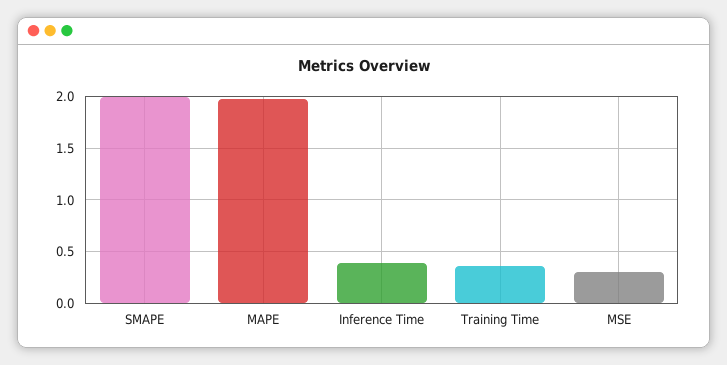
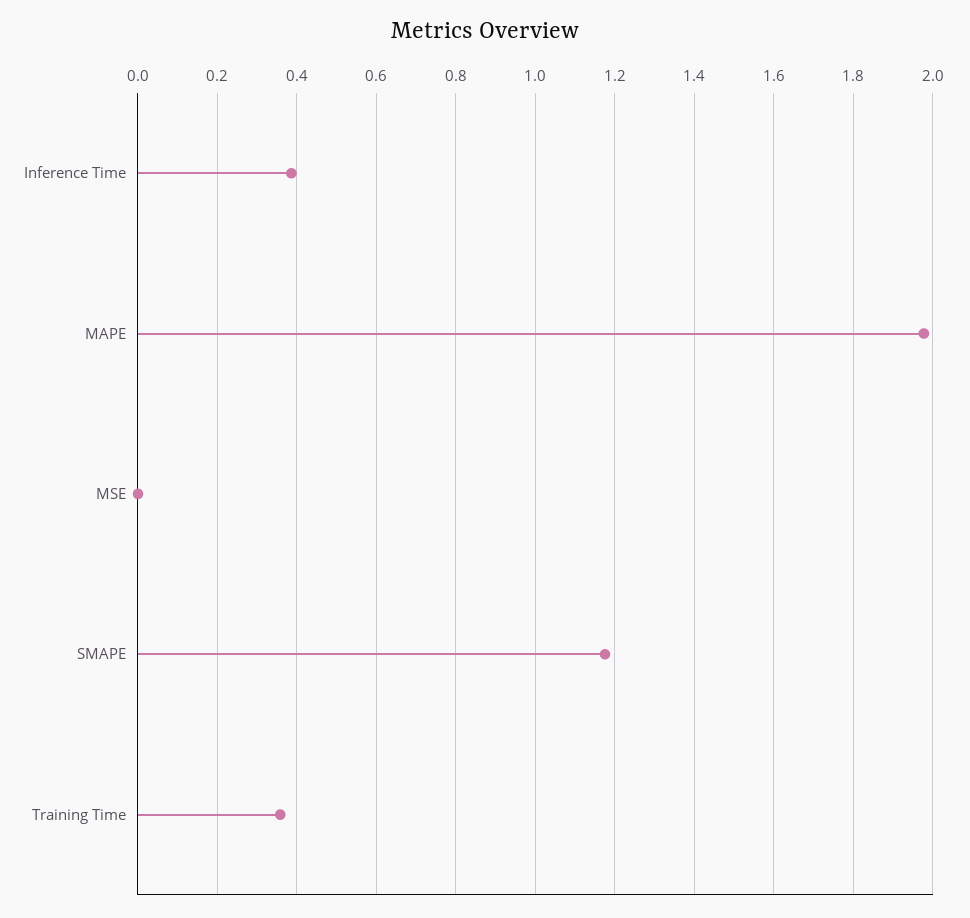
  {
-   "SMAPE": 2,
+   "SMAPE": 1.18,
    "MAPE": 1.98,
    "Inference Time": 0.38,
    "Training Time": 0.36,
-   "MSE": 0.3
+   "MSE": 0
  }

